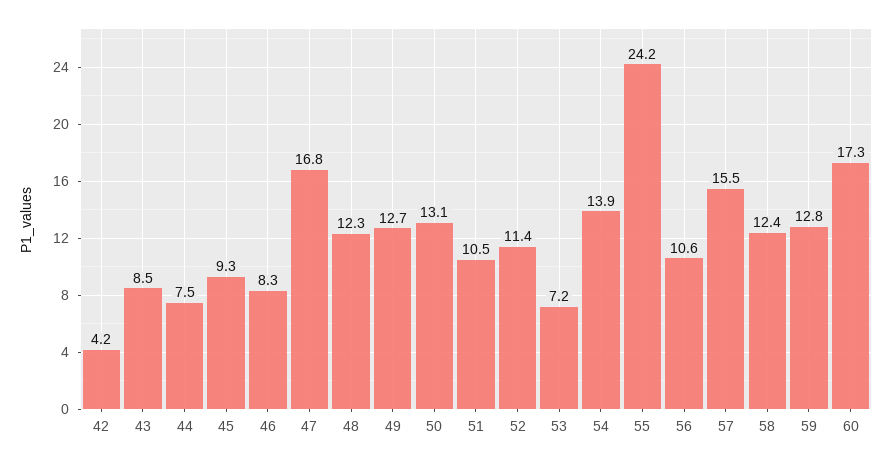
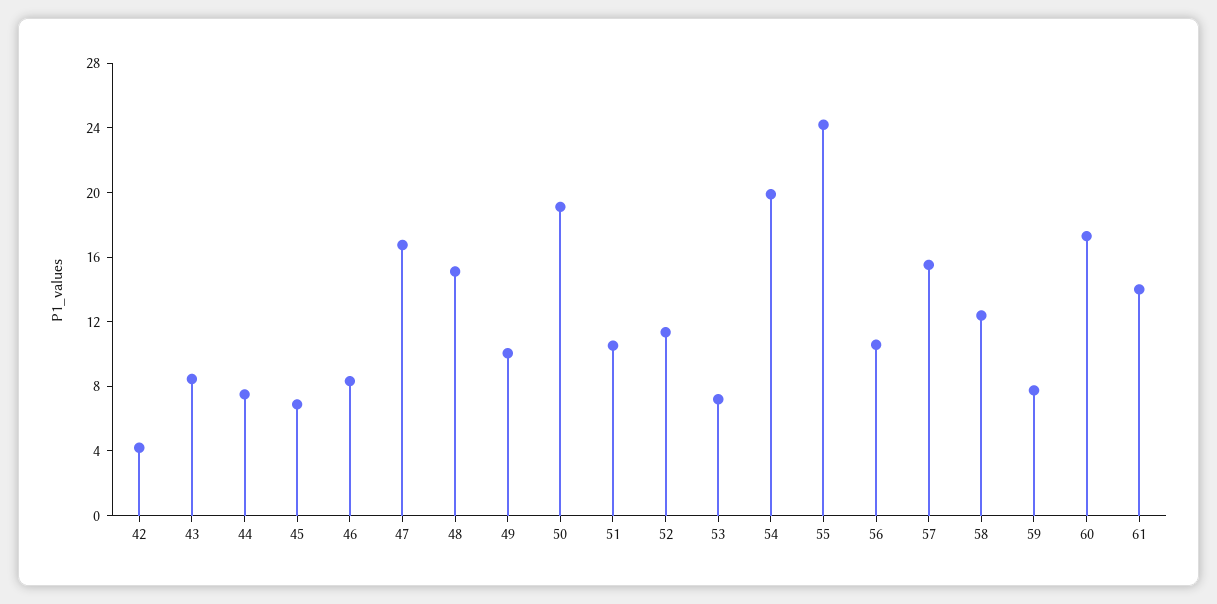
  {
    "42": 4.2,
    "43": 8.5,
    "44": 7.5,
-   "45": 9.3,
+   "45": 7,
    "46": 8.3,
    "47": 16.8,
-   "48": 12.3,
+   "48": 15,
-   "49": 12.7,
+   "49": 10,
-   "50": 13.1,
+   "50": 19,
    "51": 10.5,
    "52": 11.4,
    "53": 7.2,
-   "54": 13.9,
+   "54": 20,
    "55": 24.2,
    "56": 10.6,
    "57": 15.5,
    "58": 12.4,
-   "59": 12.8,
+   "59": 8,
-   "60": 17.3
+   "60": 17.3,
+   "61": 14
  }

